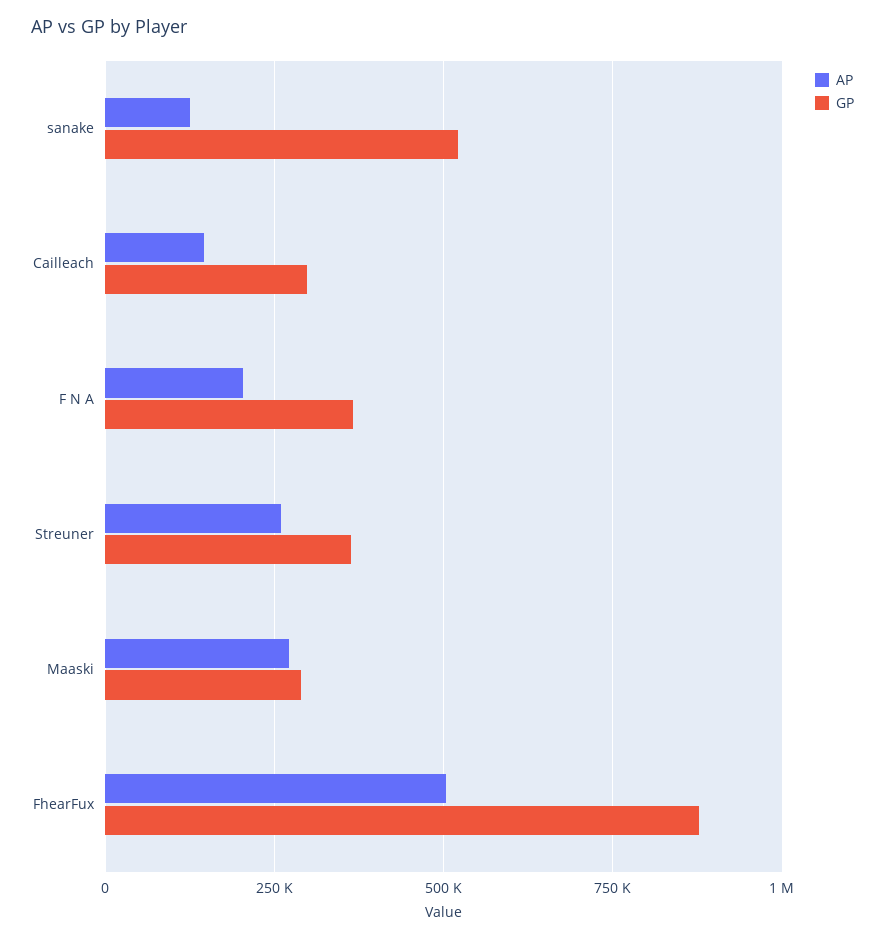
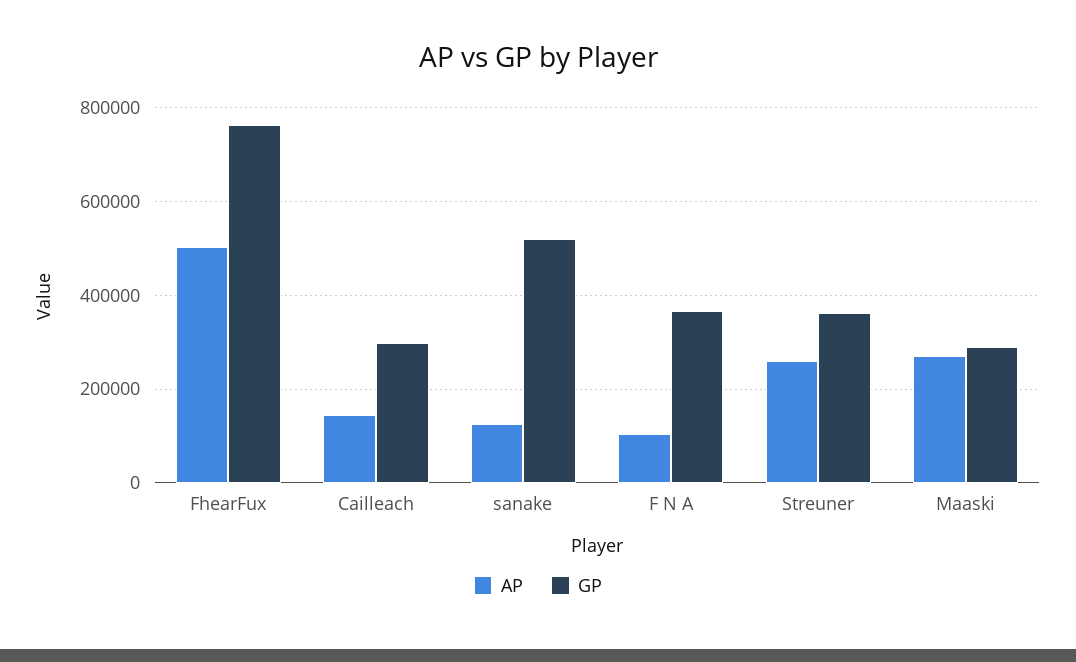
  {
    "AP": {
      "sanake": 120000,
      "Cailleach": 140000,
-     "F N A": 200000,
+     "F N A": 100000,
      "Streuner": 260000,
      "Maaski": 280000,
      "FhearFux": 500000
    },
    "GP": {
      "sanake": 520000,
      "Cailleach": 300000,
      "F N A": 360000,
      "Streuner": 360000,
      "Maaski": 280000,
-     "FhearFux": 875000
+     "FhearFux": 760000
    }
  }

